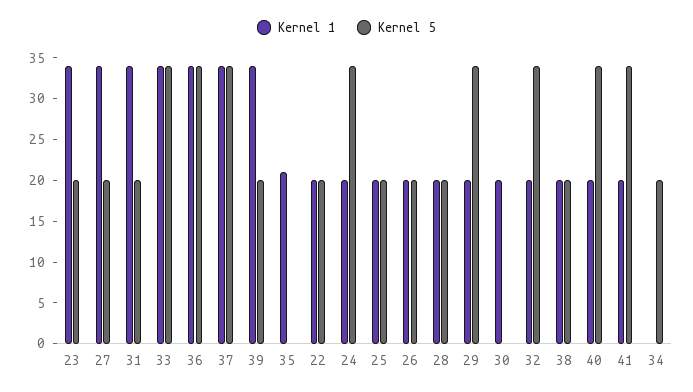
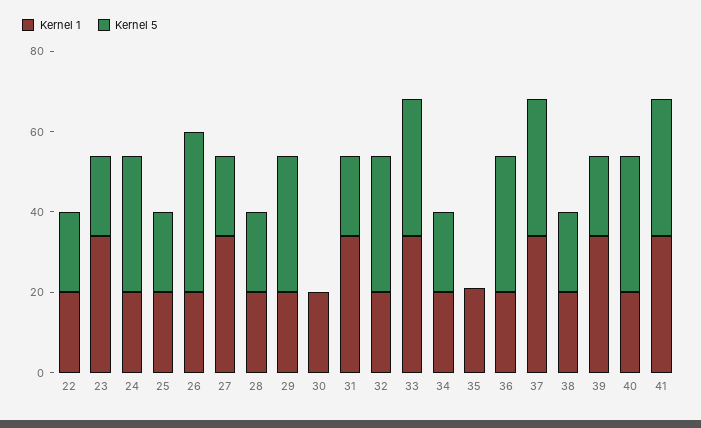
  {
    "Kernel 1": {
      "23": 34,
      "27": 34,
      "31": 34,
      "33": 34,
-     "36": 34,
+     "36": 20,
      "37": 34,
      "39": 34,
      "35": 21,
      "22": 20,
      "24": 20,
      "25": 20,
      "26": 20,
      "28": 20,
      "29": 20,
      "30": 20,
      "32": 20,
      "38": 20,
      "40": 20,
-     "41": 20,
+     "41": 35,
-     "34": 0
+     "34": 20
    },
    "Kernel 5": {
      "23": 20,
      "27": 20,
      "31": 20,
      "33": 34,
      "36": 34,
      "37": 34,
      "39": 20,
      "35": 0,
      "22": 20,
      "24": 34,
      "25": 20,
-     "26": 20,
+     "26": 40,
      "28": 20,
      "29": 34,
      "30": 0,
      "32": 34,
      "38": 20,
      "40": 34,
      "41": 34,
      "34": 20
    }
  }

